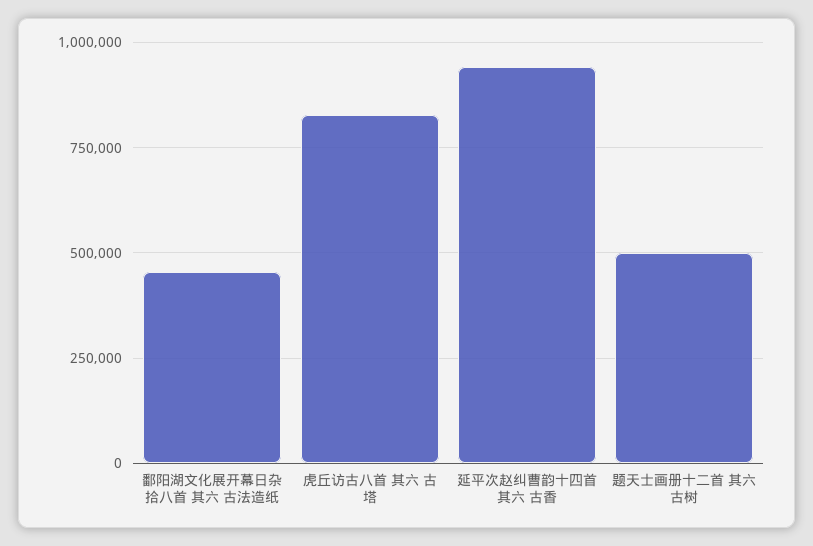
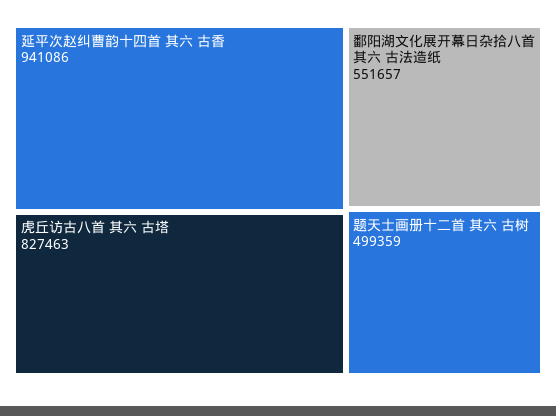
  {
-   "鄱阳湖文化展开幕日杂拾八首 其六 古法造纸": 450000,
+   "鄱阳湖文化展开幕日杂拾八首 其六 古法造纸": 551657,
    "虎丘访古八首 其六 古塔": 827463,
    "延平次赵纠曹韵十四首 其六 古香": 941086,
    "题天士画册十二首 其六 古树": 499359
  }

